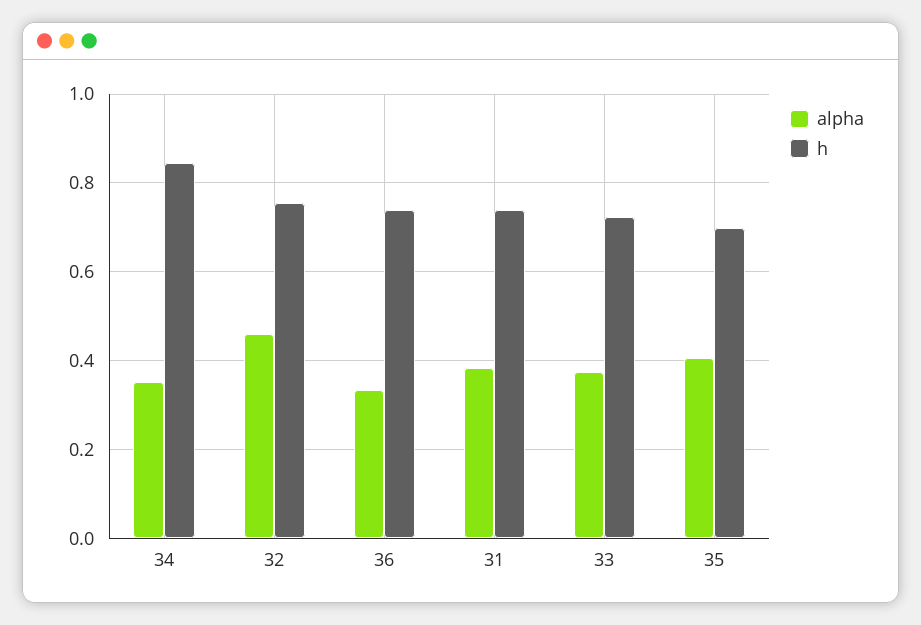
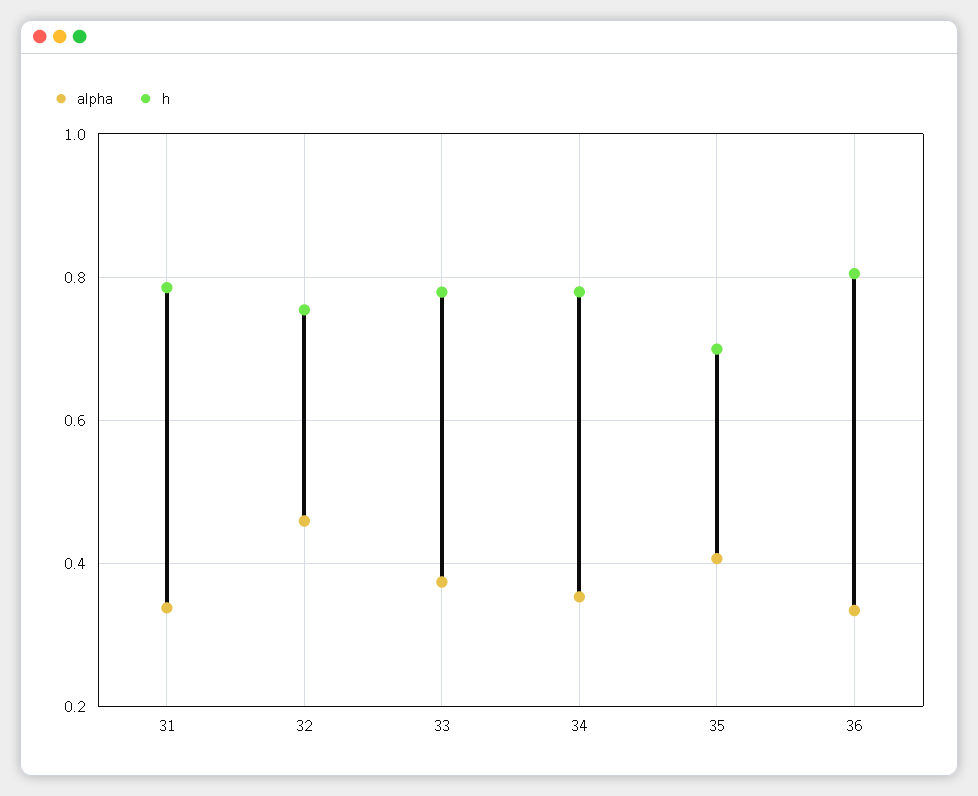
  {
    "alpha": {
      "34": 0.36,
      "32": 0.46,
      "36": 0.34,
-     "31": 0.38,
+     "31": 0.34,
      "33": 0.38,
      "35": 0.4
    },
    "h": {
-     "34": 0.84,
+     "34": 0.78,
      "32": 0.76,
-     "36": 0.74,
+     "36": 0.8,
-     "31": 0.74,
+     "31": 0.78,
-     "33": 0.72,
+     "33": 0.78,
      "35": 0.7
    }
  }

